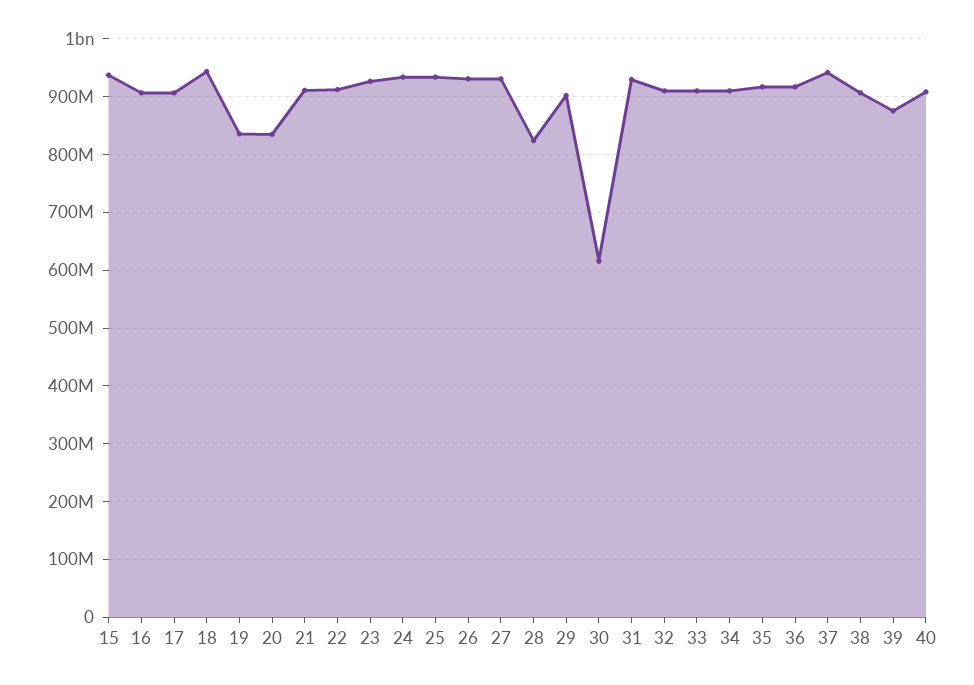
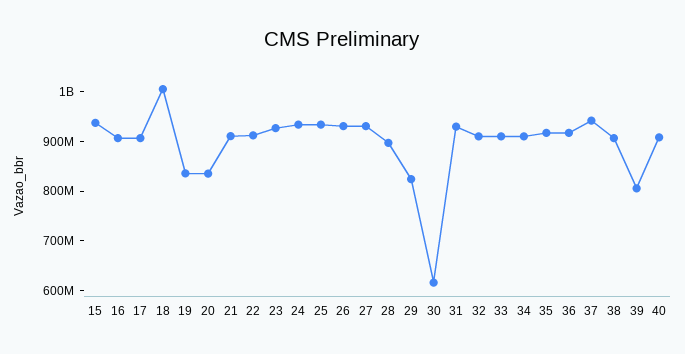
  {
    "15": 940000000,
    "16": 900000000,
    "17": 900000000,
-   "18": 940000000,
+   "18": 1000000000,
    "19": 840000000,
    "20": 840000000,
    "21": 920000000,
    "22": 920000000,
    "23": 920000000,
    "24": 940000000,
    "25": 940000000,
    "26": 940000000,
    "27": 940000000,
-   "28": 820000000,
+   "28": 900000000,
-   "29": 900000000,
+   "29": 820000000,
    "30": 620000000,
    "31": 920000000,
    "32": 920000000,
    "33": 920000000,
    "34": 920000000,
    "35": 920000000,
    "36": 920000000,
    "37": 940000000,
    "38": 900000000,
-   "39": 880000000,
+   "39": 800000000,
    "40": 900000000
  }

